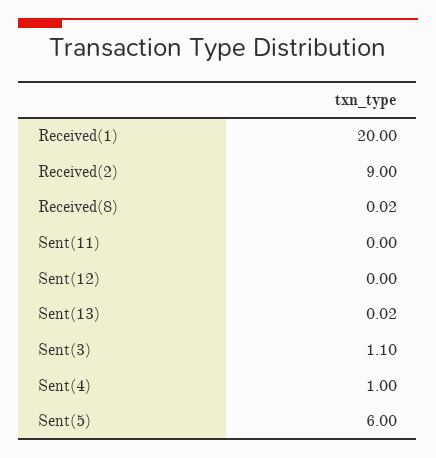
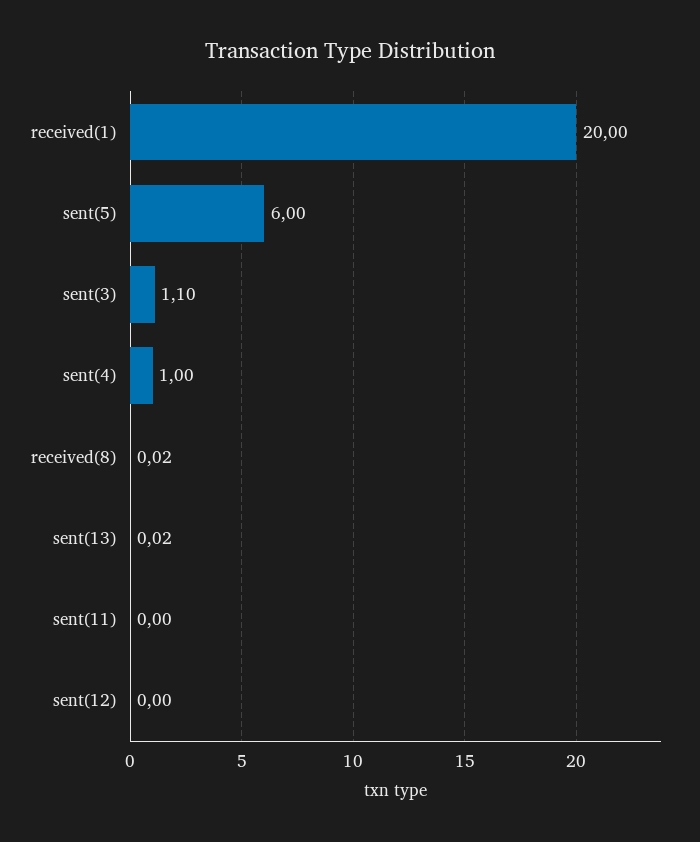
  {
    "Received(1)": 20,
-   "Received(2)": 9,
    "Received(8)": 0.02,
    "Sent(11)": 0,
    "Sent(12)": 0,
    "Sent(13)": 0.02,
    "Sent(3)": 1.1,
    "Sent(4)": 1,
    "Sent(5)": 6
  }

